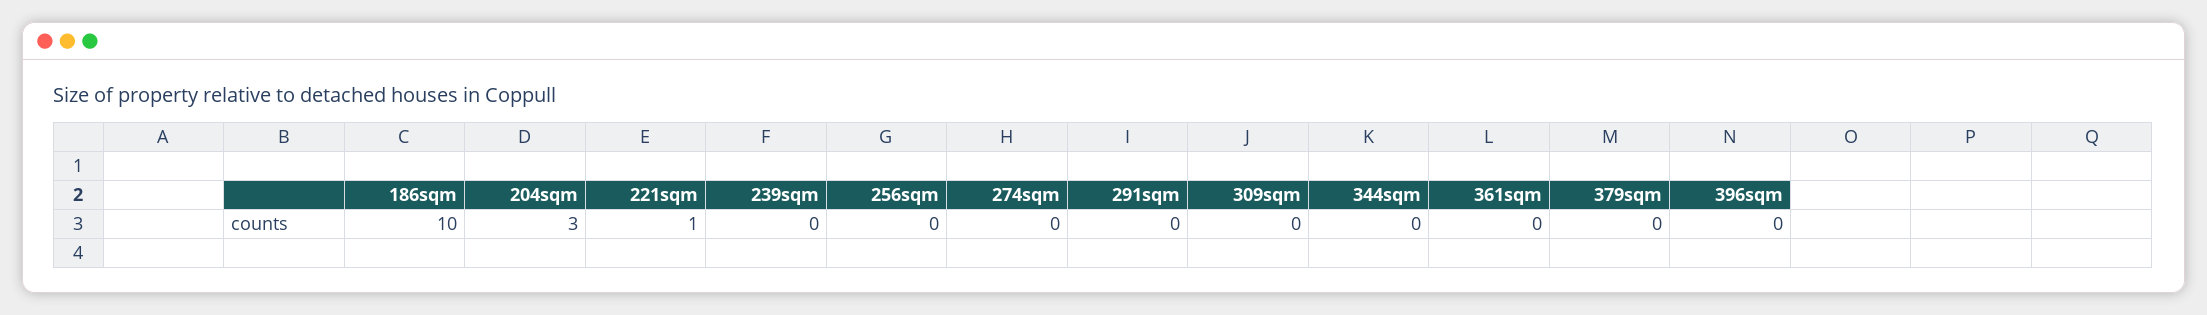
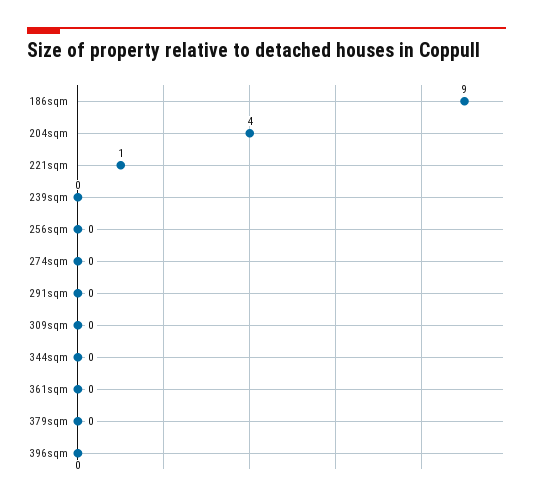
  {
-   "186sqm": 10,
+   "186sqm": 9,
-   "204sqm": 3,
+   "204sqm": 4,
    "221sqm": 1,
    "239sqm": 0,
    "256sqm": 0,
    "274sqm": 0,
    "291sqm": 0,
    "309sqm": 0,
    "344sqm": 0,
    "361sqm": 0,
    "379sqm": 0,
    "396sqm": 0
  }

